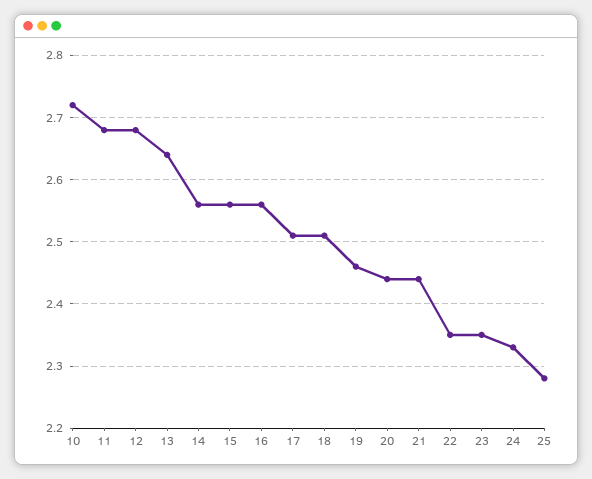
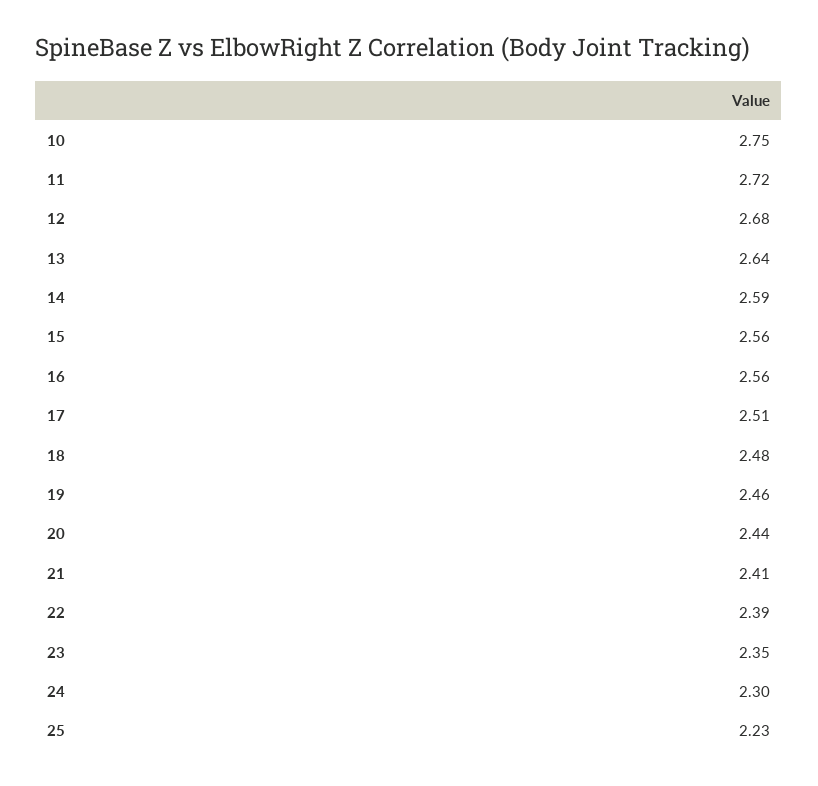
  {
-   "10": 2.72,
+   "10": 2.75,
-   "11": 2.68,
+   "11": 2.72,
    "12": 2.68,
    "13": 2.64,
-   "14": 2.56,
+   "14": 2.59,
    "15": 2.56,
    "16": 2.56,
    "17": 2.51,
-   "18": 2.51,
+   "18": 2.48,
    "19": 2.46,
    "20": 2.44,
-   "21": 2.44,
+   "21": 2.41,
-   "22": 2.35,
+   "22": 2.39,
    "23": 2.35,
-   "24": 2.33,
+   "24": 2.3,
-   "25": 2.28
+   "25": 2.23
  }

